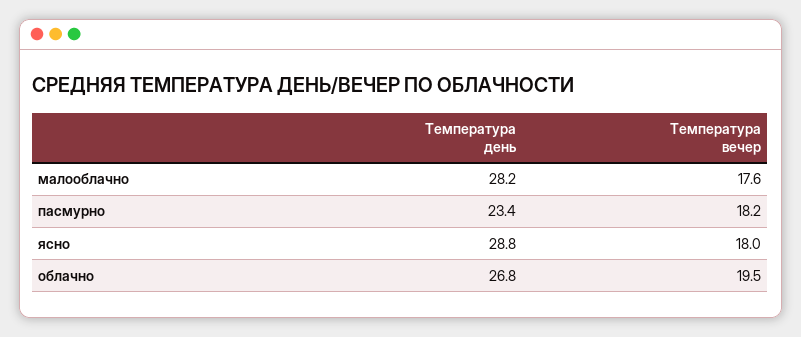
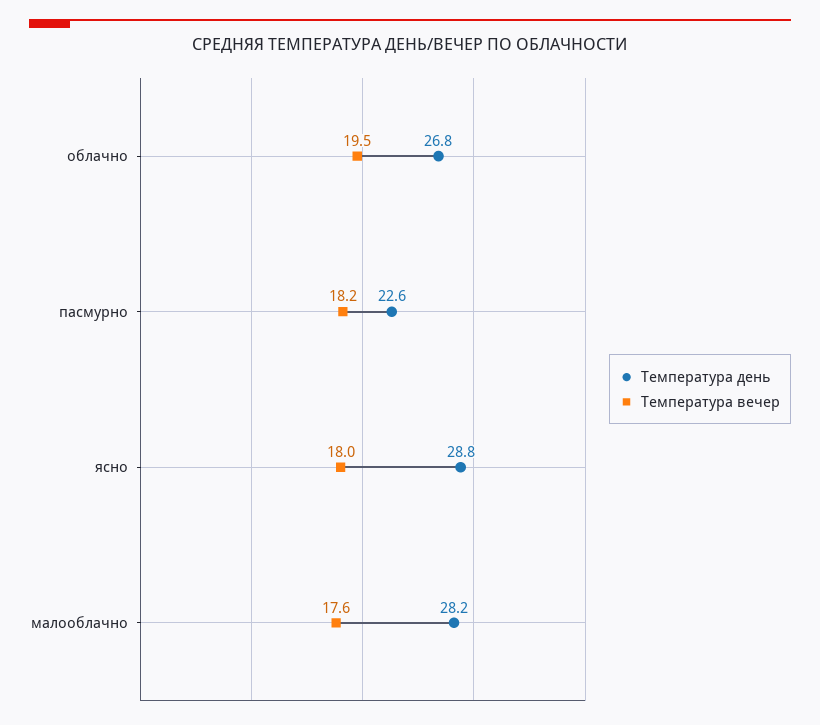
  {
    "Температура день": {
      "малооблачно": 28.2,
-     "пасмурно": 23.4,
+     "пасмурно": 22.6,
      "ясно": 28.8,
      "облачно": 26.8
    },
    "Температура вечер": {
      "малооблачно": 17.6,
      "пасмурно": 18.2,
      "ясно": 18,
      "облачно": 19.5
    }
  }

